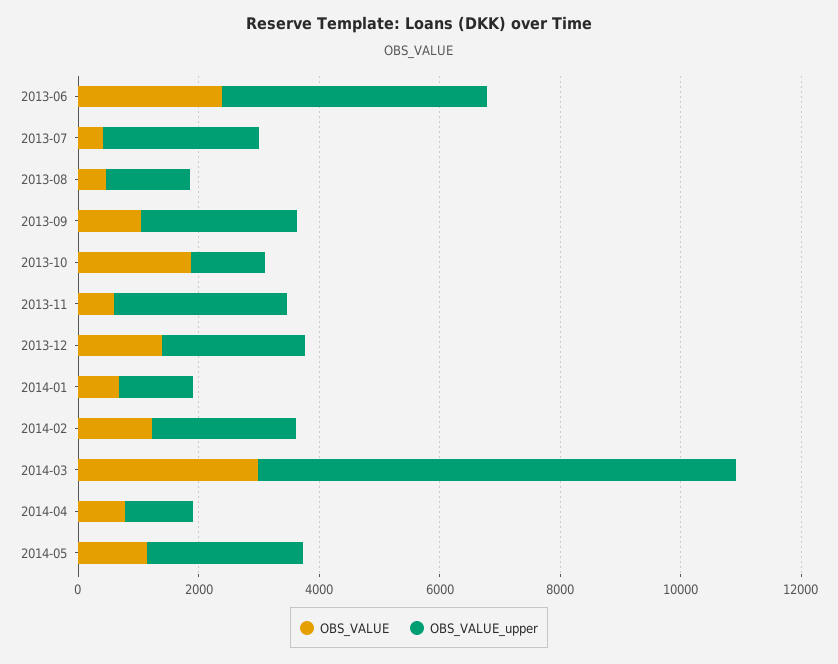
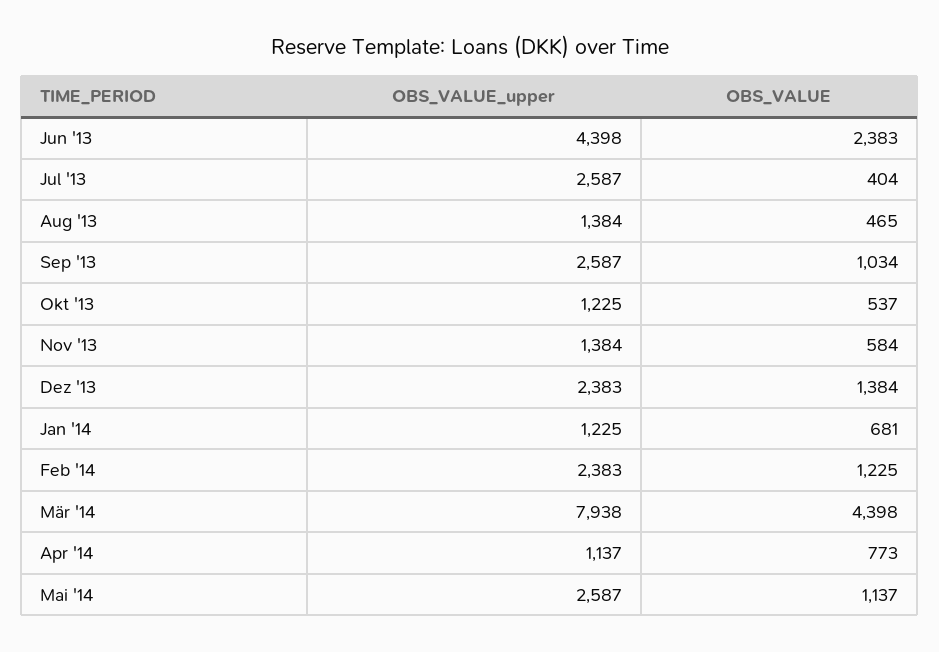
  {
    "OBS_VALUE": {
      "2013-06": 2383,
      "2013-07": 404,
      "2013-08": 465,
      "2013-09": 1034,
-     "2013-10": 2000,
+     "2013-10": 537,
      "2013-11": 584,
      "2013-12": 1384,
      "2014-01": 681,
      "2014-02": 1225,
-     "2014-03": 3000,
+     "2014-03": 4398,
      "2014-04": 773,
      "2014-05": 1137
    },
    "OBS_VALUE_upper": {
      "2013-06": 4398,
      "2013-07": 2587,
      "2013-08": 1384,
      "2013-09": 2587,
      "2013-10": 1225,
-     "2013-11": 3000,
+     "2013-11": 1384,
      "2013-12": 2383,
      "2014-01": 1225,
      "2014-02": 2383,
      "2014-03": 7938,
      "2014-04": 1137,
      "2014-05": 2587
    }
  }

